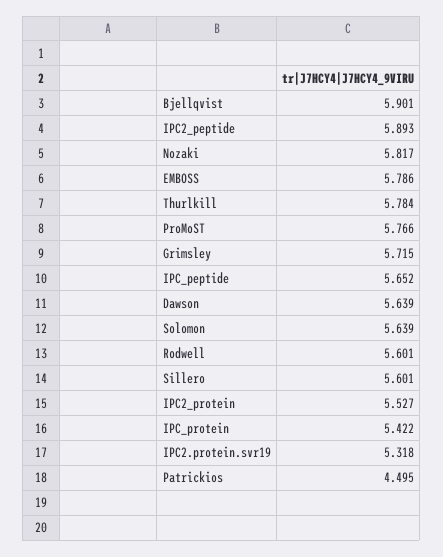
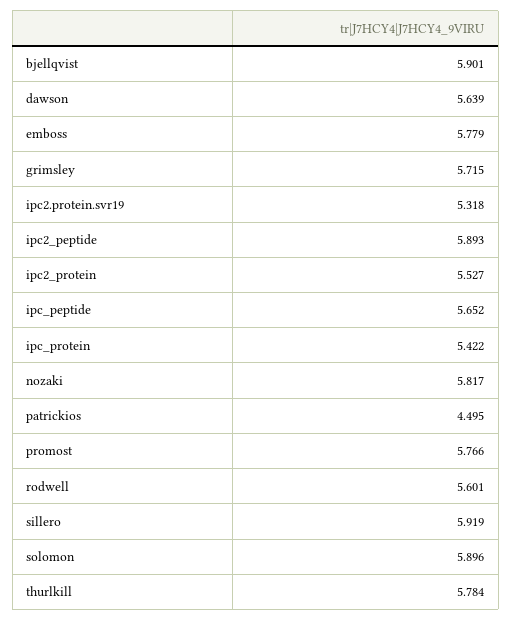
  {
    "Bjellqvist": 5.901,
    "IPC2_peptide": 5.893,
    "Nozaki": 5.817,
-   "EMBOSS": 5.786,
+   "EMBOSS": 5.779,
    "Thurlkill": 5.784,
    "ProMoST": 5.766,
    "Grimsley": 5.715,
    "IPC_peptide": 5.652,
    "Dawson": 5.639,
-   "Solomon": 5.639,
+   "Solomon": 5.896,
    "Rodwell": 5.601,
-   "Sillero": 5.601,
+   "Sillero": 5.919,
    "IPC2_protein": 5.527,
    "IPC_protein": 5.422,
    "IPC2.protein.svr19": 5.318,
    "Patrickios": 4.495
  }

